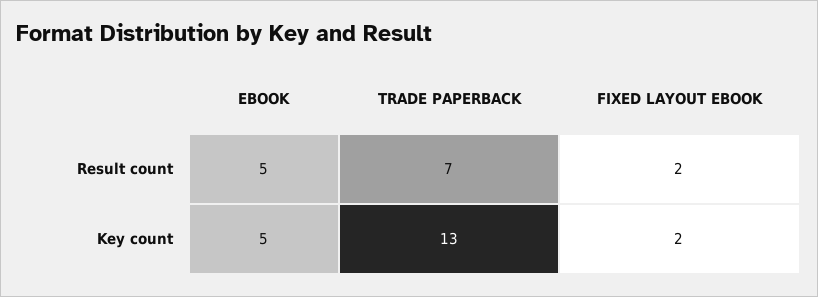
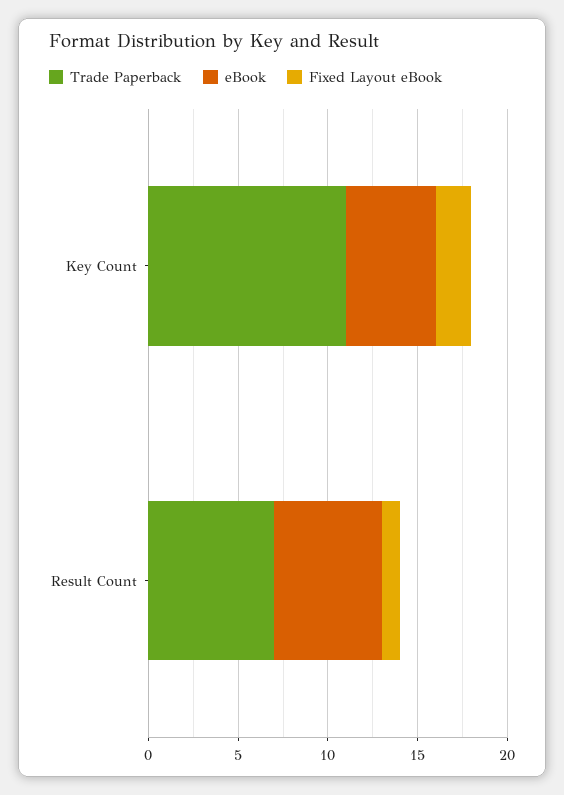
  {
    "EBOOK": {
-     "Result count": 5,
+     "Result count": 6,
      "Key count": 5
    },
    "TRADE PAPERBACK": {
      "Result count": 7,
-     "Key count": 13
+     "Key count": 11
    },
    "FIXED LAYOUT EBOOK": {
-     "Result count": 2,
+     "Result count": 1,
      "Key count": 2
    }
  }

